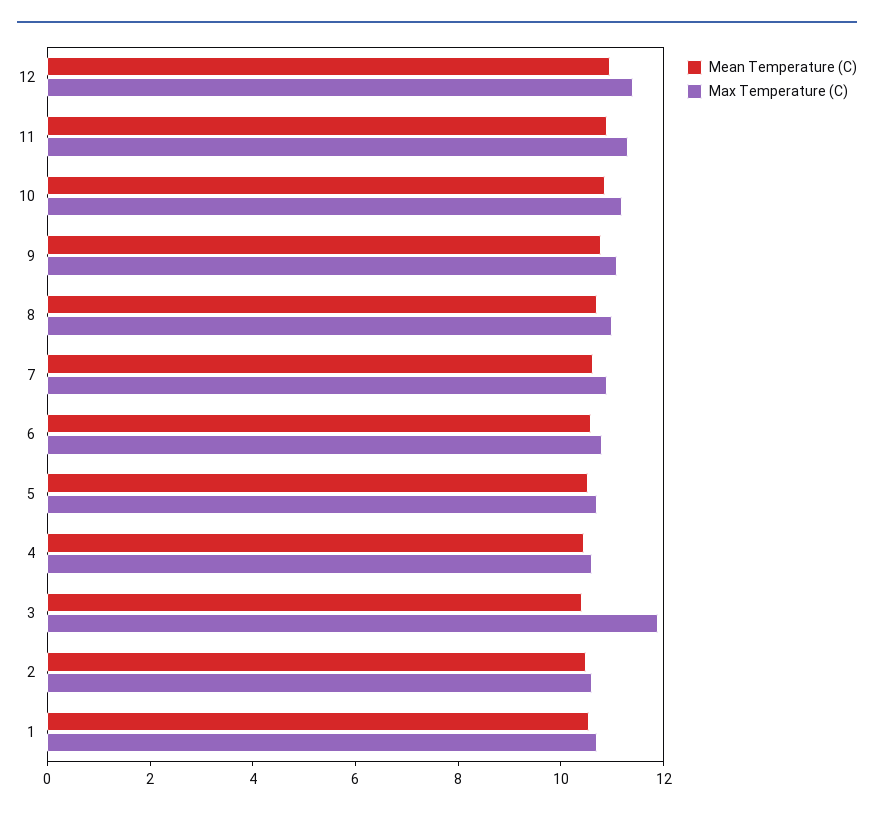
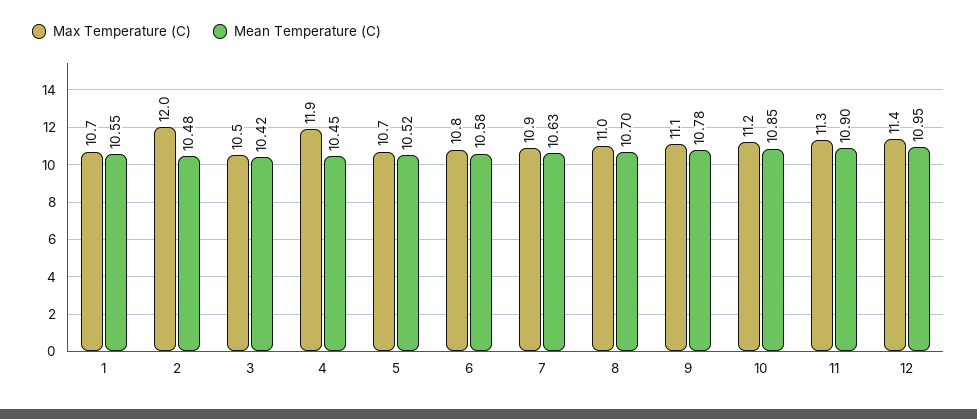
  {
    "Mean Temperature (C)": {
      "12": 10.95,
      "11": 10.9,
      "10": 10.85,
      "9": 10.78,
      "8": 10.7,
      "7": 10.63,
      "6": 10.58,
      "5": 10.52,
      "4": 10.45,
      "3": 10.42,
      "2": 10.48,
      "1": 10.55
    },
    "Max Temperature (C)": {
      "12": 11.4,
      "11": 11.3,
      "10": 11.2,
      "9": 11.1,
      "8": 11,
      "7": 10.9,
      "6": 10.8,
      "5": 10.7,
-     "4": 10.5,
+     "4": 11.9,
-     "3": 12,
+     "3": 10.5,
-     "2": 10.5,
+     "2": 12,
      "1": 10.7
    }
  }

